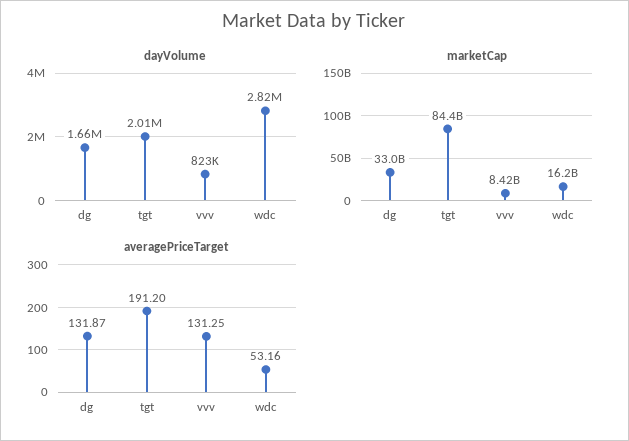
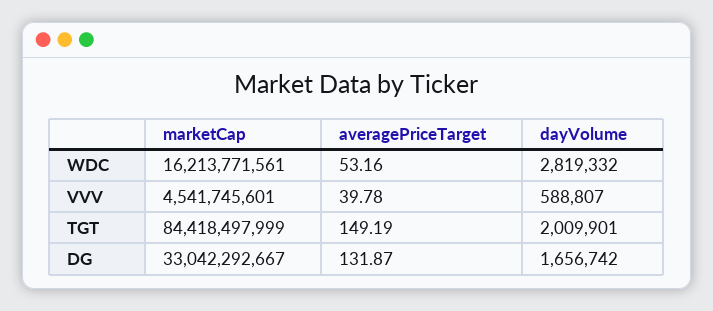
  {
    "dayVolume": {
      "dg": 1656742,
      "tgt": 2009901,
-     "vvv": 823000,
+     "vvv": 588807,
      "wdc": 2819332
    },
    "marketCap": {
      "dg": 33042292667,
      "tgt": 84418497999,
-     "vvv": 8420000000,
+     "vvv": 4541745601,
      "wdc": 16213771561
    },
    "averagePriceTarget": {
      "dg": 131.87,
-     "tgt": 191.2,
+     "tgt": 149.19,
-     "vvv": 131.25,
+     "vvv": 39.78,
      "wdc": 53.16
    }
  }

